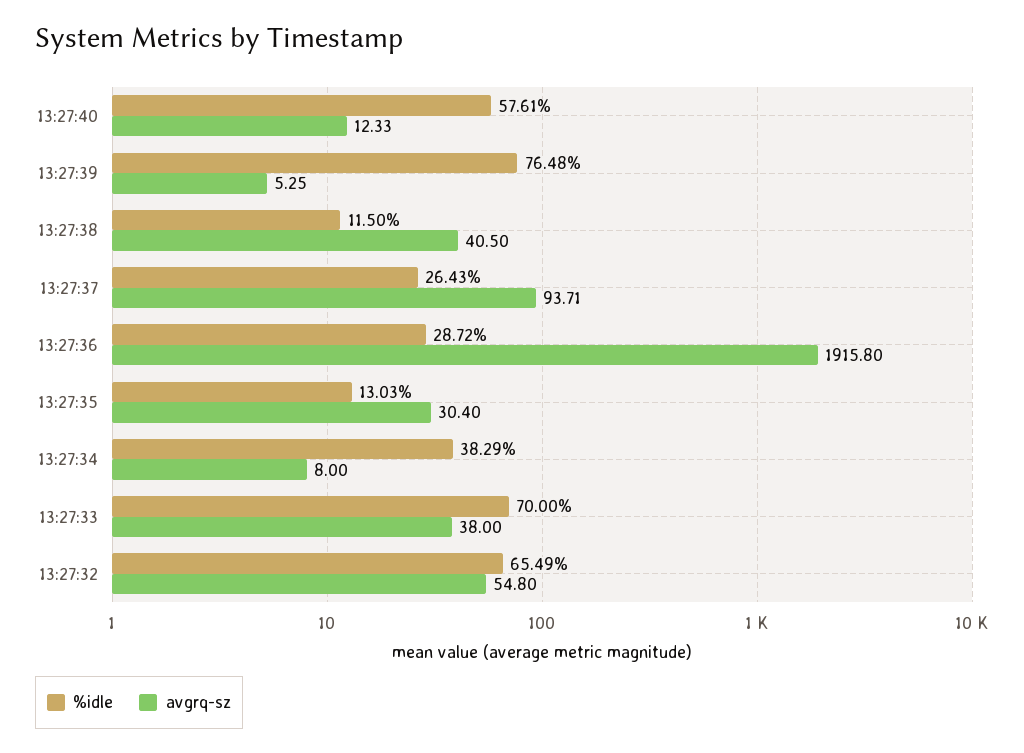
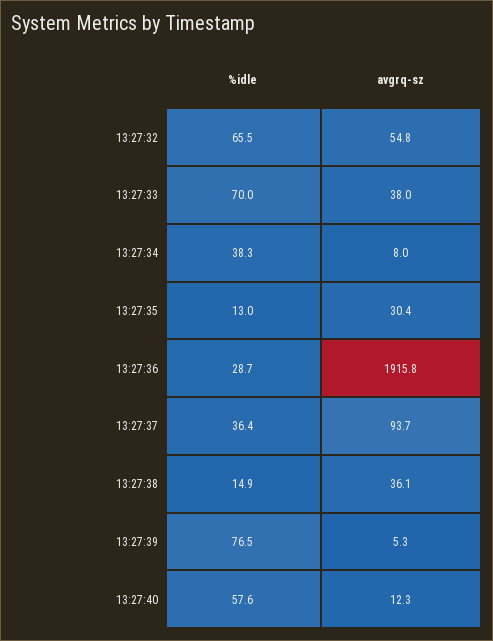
  {
    "%idle": {
      "13:27:40": 57.61,
      "13:27:39": 76.48,
-     "13:27:38": 11.5,
+     "13:27:38": 14.9,
-     "13:27:37": 26.43,
+     "13:27:37": 36.4,
      "13:27:36": 28.72,
      "13:27:35": 13.03,
      "13:27:34": 38.29,
      "13:27:33": 70,
      "13:27:32": 65.49
    },
    "avgrq-sz": {
      "13:27:40": 12.33,
      "13:27:39": 5.25,
-     "13:27:38": 40.5,
+     "13:27:38": 36.1,
      "13:27:37": 93.71,
      "13:27:36": 1915.8,
      "13:27:35": 30.4,
      "13:27:34": 8,
      "13:27:33": 38,
      "13:27:32": 54.8
    }
  }

